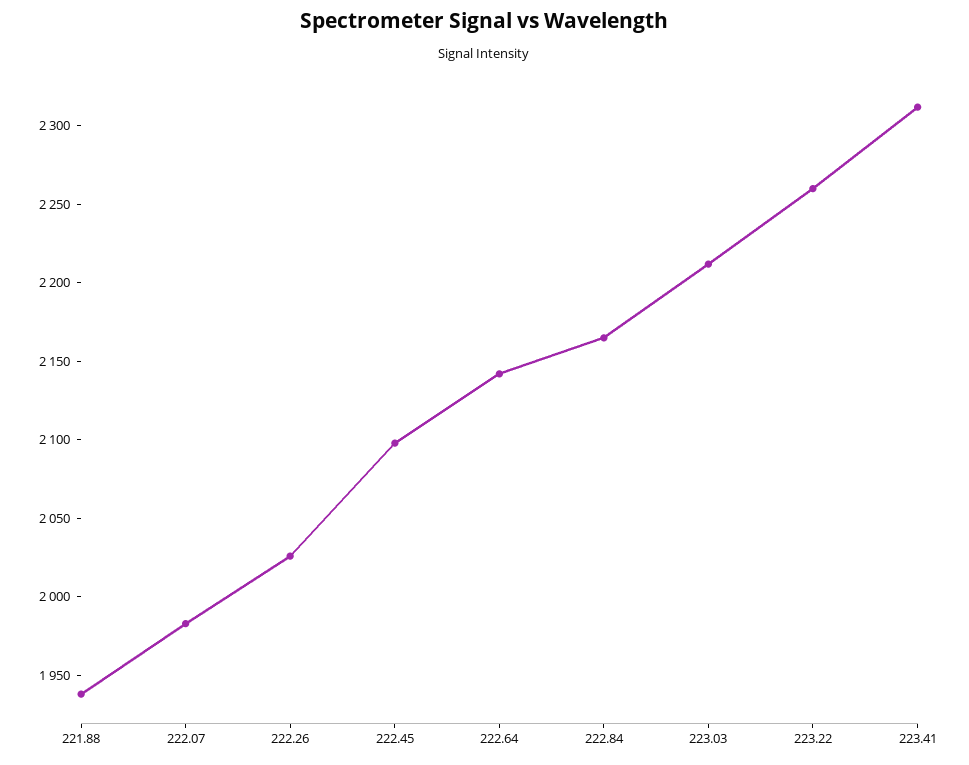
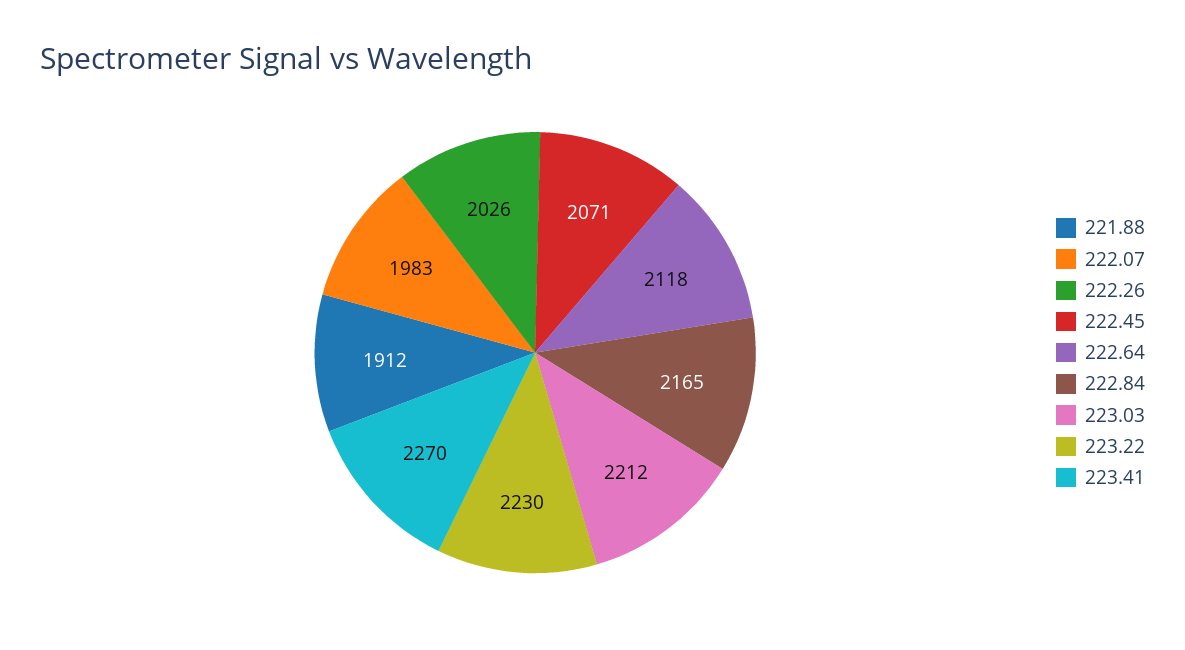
  {
-   "221.88": 1940,
+   "221.88": 1912,
    "222.07": 1983,
    "222.26": 2026,
-   "222.45": 2100,
+   "222.45": 2071,
-   "222.64": 2140,
+   "222.64": 2118,
    "222.84": 2165,
    "223.03": 2212,
-   "223.22": 2260,
+   "223.22": 2230,
-   "223.41": 2310
+   "223.41": 2270
  }

